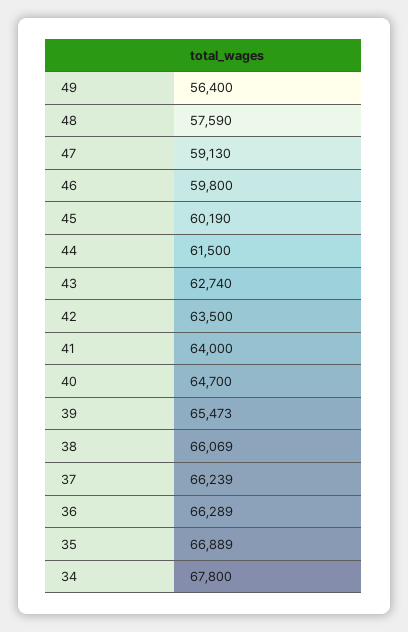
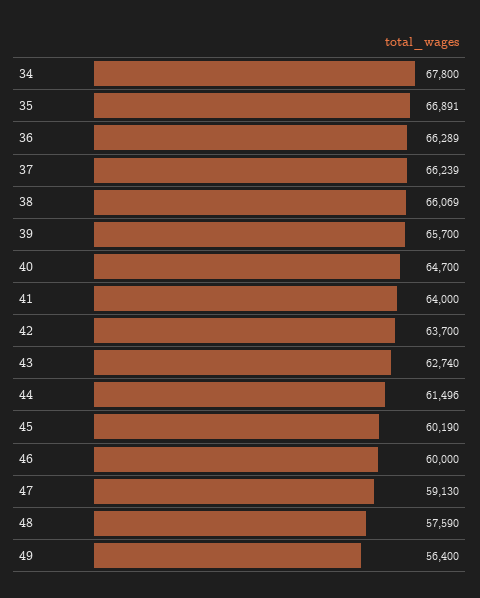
  {
    "49": 56400,
    "48": 57590,
    "47": 59130,
-   "46": 59800,
+   "46": 60000,
    "45": 60190,
-   "44": 61500,
+   "44": 61496,
    "43": 62740,
-   "42": 63500,
+   "42": 63700,
    "41": 64000,
    "40": 64700,
-   "39": 65473,
+   "39": 65700,
    "38": 66069,
    "37": 66239,
    "36": 66289,
-   "35": 66889,
+   "35": 66891,
    "34": 67800
  }

